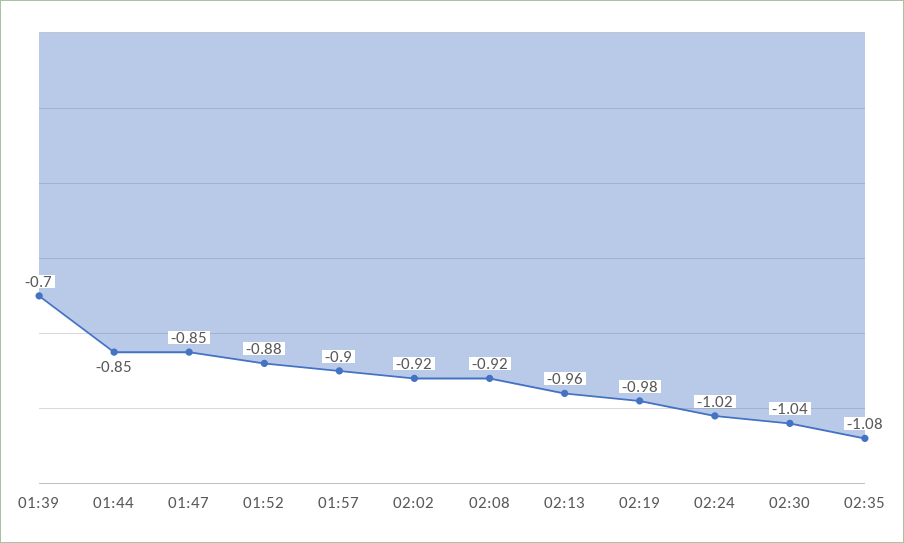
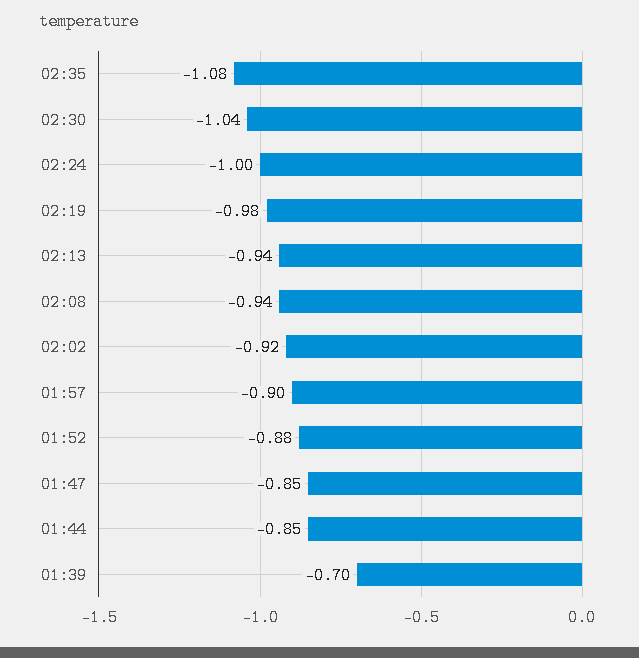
  {
    "01:39": -0.7,
    "01:44": -0.85,
    "01:47": -0.85,
    "01:52": -0.88,
    "01:57": -0.9,
    "02:02": -0.92,
-   "02:08": -0.92,
+   "02:08": -0.94,
-   "02:13": -0.96,
+   "02:13": -0.94,
    "02:19": -0.98,
-   "02:24": -1.02,
+   "02:24": -1,
    "02:30": -1.04,
    "02:35": -1.08
  }

